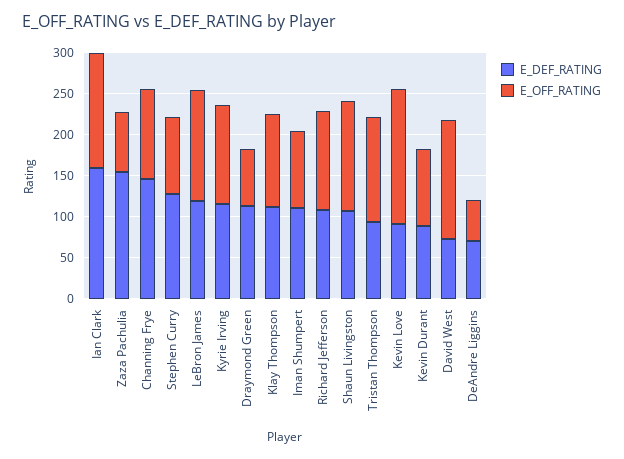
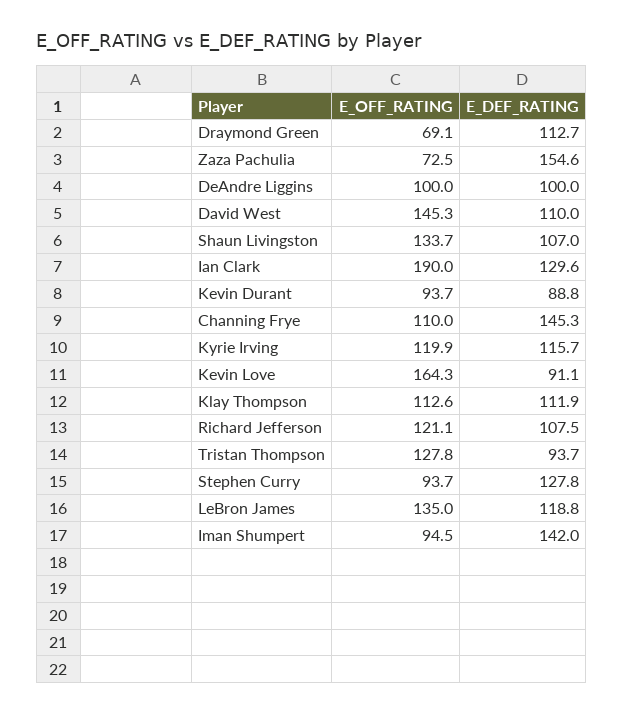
  {
    "E_DEF_RATING": {
-     "Ian Clark": 160,
+     "Ian Clark": 129.6,
      "Zaza Pachulia": 154.6,
      "Channing Frye": 145.3,
      "Stephen Curry": 127.8,
      "LeBron James": 118.8,
      "Kyrie Irving": 115.7,
      "Draymond Green": 112.7,
      "Klay Thompson": 111.9,
-     "Iman Shumpert": 110,
+     "Iman Shumpert": 142,
      "Richard Jefferson": 107.5,
      "Shaun Livingston": 107,
      "Tristan Thompson": 93.7,
      "Kevin Love": 91.1,
      "Kevin Durant": 88.8,
-     "David West": 70,
+     "David West": 110,
-     "DeAndre Liggins": 70
+     "DeAndre Liggins": 100
    },
    "E_OFF_RATING": {
-     "Ian Clark": 140,
+     "Ian Clark": 190,
      "Zaza Pachulia": 72.5,
      "Channing Frye": 110,
      "Stephen Curry": 93.7,
      "LeBron James": 135,
      "Kyrie Irving": 119.9,
      "Draymond Green": 69.1,
      "Klay Thompson": 112.6,
      "Iman Shumpert": 94.5,
      "Richard Jefferson": 121.1,
      "Shaun Livingston": 133.7,
      "Tristan Thompson": 127.8,
      "Kevin Love": 164.3,
      "Kevin Durant": 93.7,
      "David West": 145.3,
-     "DeAndre Liggins": 50
+     "DeAndre Liggins": 100
    }
  }

